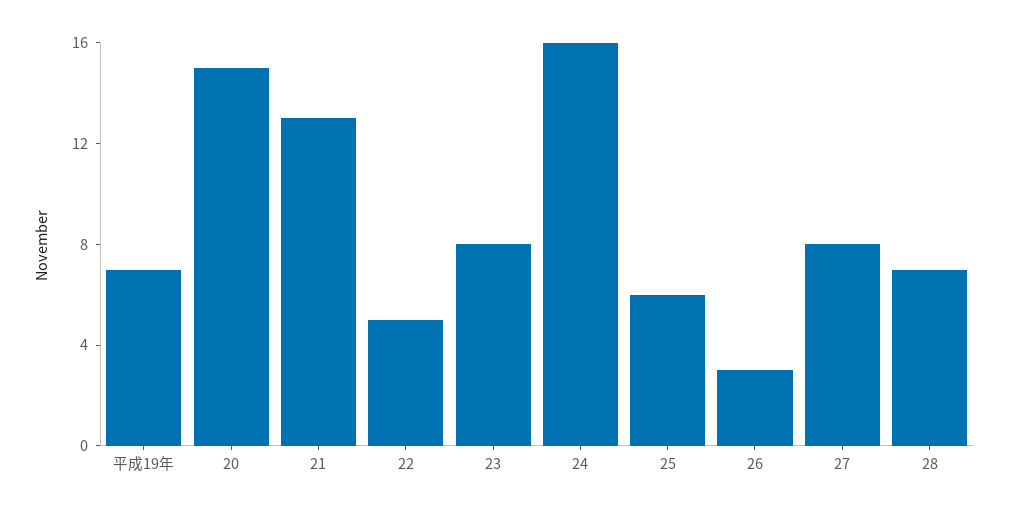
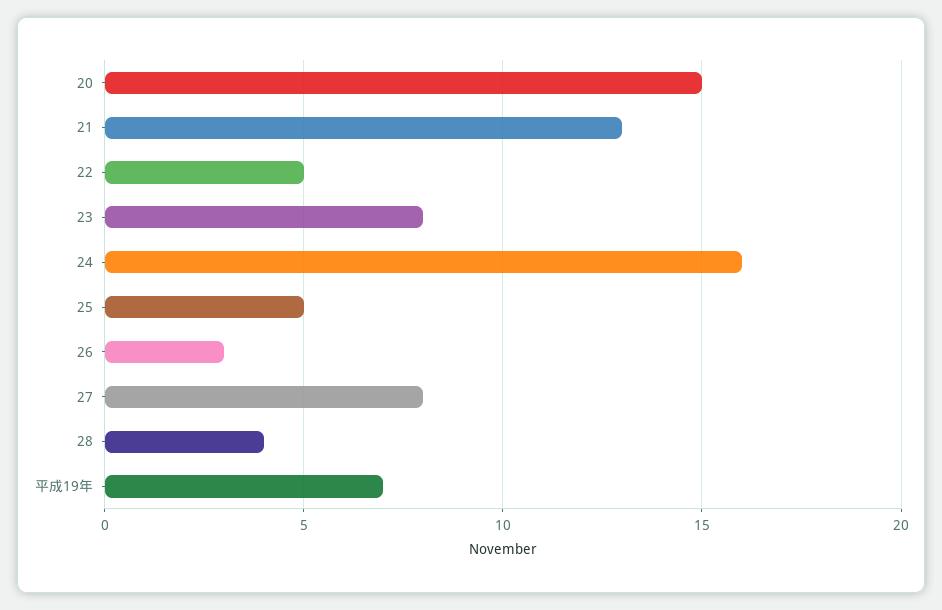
  {
    "平成19年": 7,
    "20": 15,
    "21": 13,
    "22": 5,
    "23": 8,
    "24": 16,
-   "25": 6,
+   "25": 5,
    "26": 3,
    "27": 8,
-   "28": 7
+   "28": 4
  }

